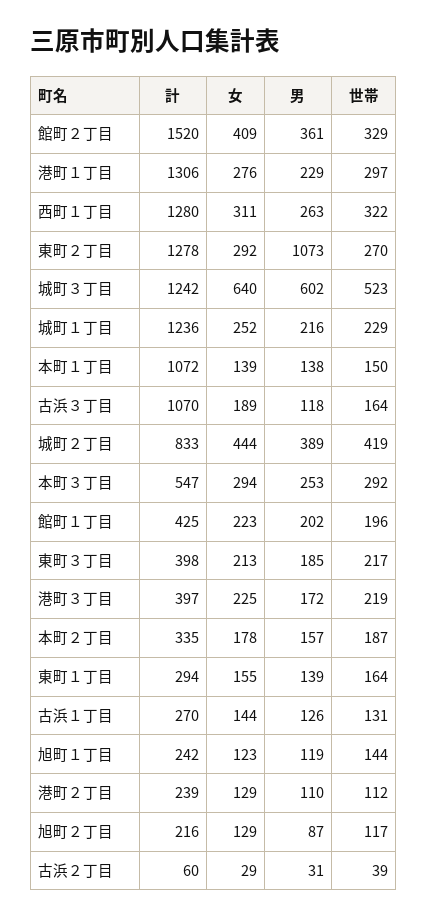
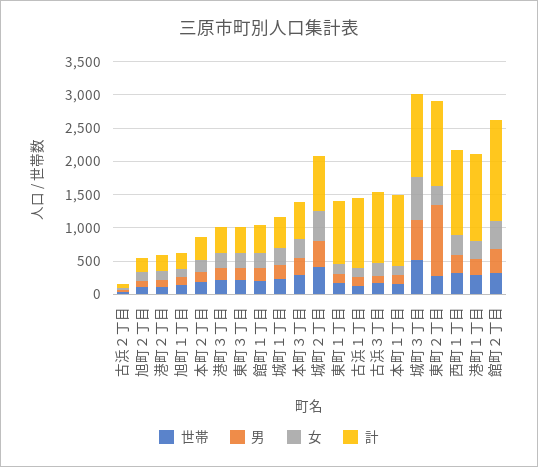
  {
    "計": {
      "館町２丁目": 1520,
      "港町１丁目": 1306,
      "西町１丁目": 1280,
      "東町２丁目": 1278,
      "城町３丁目": 1242,
-     "城町１丁目": 1236,
+     "城町１丁目": 500,
      "本町１丁目": 1072,
      "古浜３丁目": 1070,
      "城町２丁目": 833,
      "本町３丁目": 547,
      "館町１丁目": 425,
      "東町３丁目": 398,
      "港町３丁目": 397,
      "本町２丁目": 335,
-     "東町１丁目": 294,
+     "東町１丁目": 1000,
-     "古浜１丁目": 270,
+     "古浜１丁目": 1000,
      "旭町１丁目": 242,
      "港町２丁目": 239,
      "旭町２丁目": 216,
      "古浜２丁目": 60
    },
    "女": {
      "館町２丁目": 409,
      "港町１丁目": 276,
      "西町１丁目": 311,
      "東町２丁目": 292,
      "城町３丁目": 640,
      "城町１丁目": 252,
      "本町１丁目": 139,
      "古浜３丁目": 189,
      "城町２丁目": 444,
      "本町３丁目": 294,
      "館町１丁目": 223,
      "東町３丁目": 213,
      "港町３丁目": 225,
      "本町２丁目": 178,
      "東町１丁目": 155,
      "古浜１丁目": 144,
      "旭町１丁目": 123,
      "港町２丁目": 129,
      "旭町２丁目": 129,
      "古浜２丁目": 29
    },
    "男": {
      "館町２丁目": 361,
      "港町１丁目": 229,
      "西町１丁目": 263,
      "東町２丁目": 1073,
      "城町３丁目": 602,
      "城町１丁目": 216,
      "本町１丁目": 138,
      "古浜３丁目": 118,
      "城町２丁目": 389,
      "本町３丁目": 253,
      "館町１丁目": 202,
      "東町３丁目": 185,
      "港町３丁目": 172,
      "本町２丁目": 157,
      "東町１丁目": 139,
      "古浜１丁目": 126,
      "旭町１丁目": 119,
      "港町２丁目": 110,
      "旭町２丁目": 87,
      "古浜２丁目": 31
    },
    "世帯": {
      "館町２丁目": 329,
      "港町１丁目": 297,
      "西町１丁目": 322,
      "東町２丁目": 270,
      "城町３丁目": 523,
      "城町１丁目": 229,
      "本町１丁目": 150,
      "古浜３丁目": 164,
      "城町２丁目": 419,
      "本町３丁目": 292,
      "館町１丁目": 196,
      "東町３丁目": 217,
      "港町３丁目": 219,
      "本町２丁目": 187,
      "東町１丁目": 164,
      "古浜１丁目": 131,
      "旭町１丁目": 144,
      "港町２丁目": 112,
      "旭町２丁目": 117,
      "古浜２丁目": 39
    }
  }

